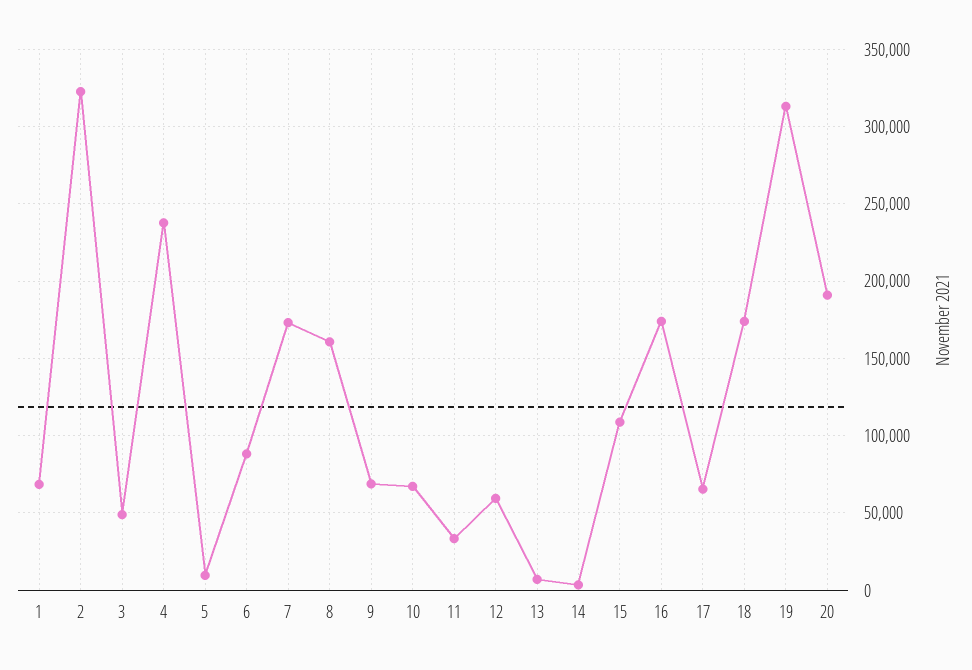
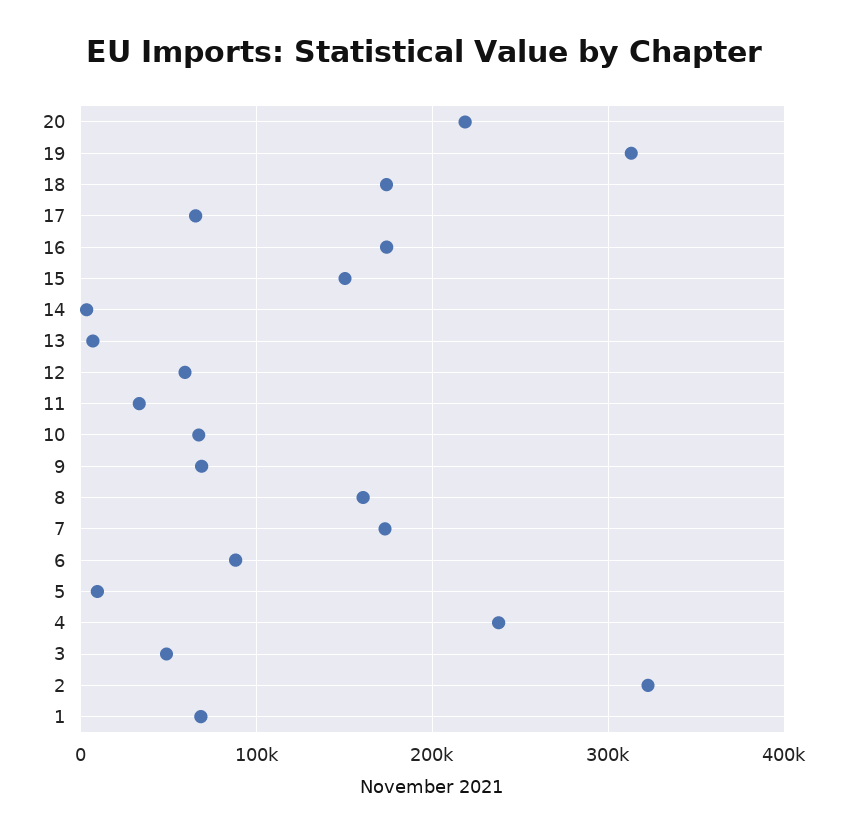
  {
    "1": 70000,
    "2": 325000,
    "3": 50000,
    "4": 240000,
    "5": 10000,
    "6": 90000,
    "7": 175000,
    "8": 160000,
    "9": 70000,
    "10": 65000,
    "11": 35000,
    "12": 60000,
    "13": 5000,
    "14": 5000,
-   "15": 110000,
+   "15": 150000,
    "16": 175000,
    "17": 65000,
    "18": 175000,
    "19": 315000,
-   "20": 190000
+   "20": 220000
  }

